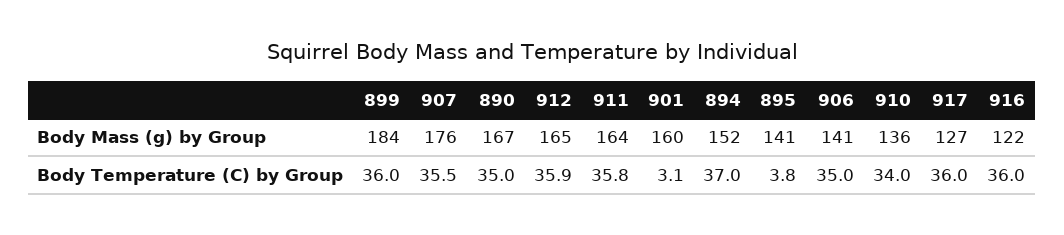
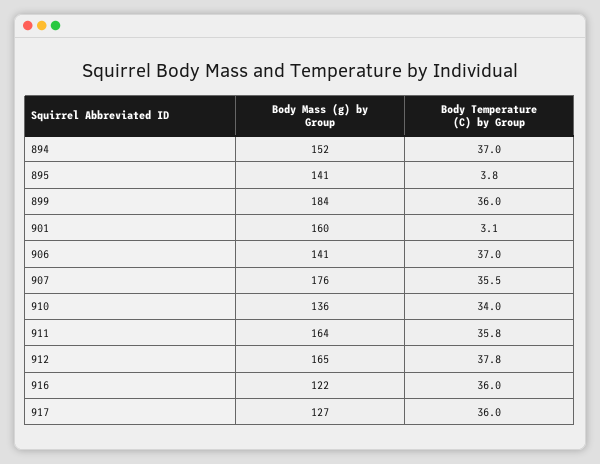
  {
    "899": {
      "Body Mass (g) by Group": 184,
      "Body Temperature (C) by Group": 36
    },
    "907": {
      "Body Mass (g) by Group": 176,
      "Body Temperature (C) by Group": 35.5
    },
-   "890": {
-     "Body Mass (g) by Group": 167,
-     "Body Temperature (C) by Group": 35
-   },
    "912": {
      "Body Mass (g) by Group": 165,
-     "Body Temperature (C) by Group": 35.9
+     "Body Temperature (C) by Group": 37.8
    },
    "911": {
      "Body Mass (g) by Group": 164,
      "Body Temperature (C) by Group": 35.8
    },
    "901": {
      "Body Mass (g) by Group": 160,
      "Body Temperature (C) by Group": 3.1
    },
    "894": {
      "Body Mass (g) by Group": 152,
      "Body Temperature (C) by Group": 37
    },
    "895": {
      "Body Mass (g) by Group": 141,
      "Body Temperature (C) by Group": 3.8
    },
    "906": {
      "Body Mass (g) by Group": 141,
-     "Body Temperature (C) by Group": 35
+     "Body Temperature (C) by Group": 37
    },
    "910": {
      "Body Mass (g) by Group": 136,
      "Body Temperature (C) by Group": 34
    },
    "917": {
      "Body Mass (g) by Group": 127,
      "Body Temperature (C) by Group": 36
    },
    "916": {
      "Body Mass (g) by Group": 122,
      "Body Temperature (C) by Group": 36
    }
  }

